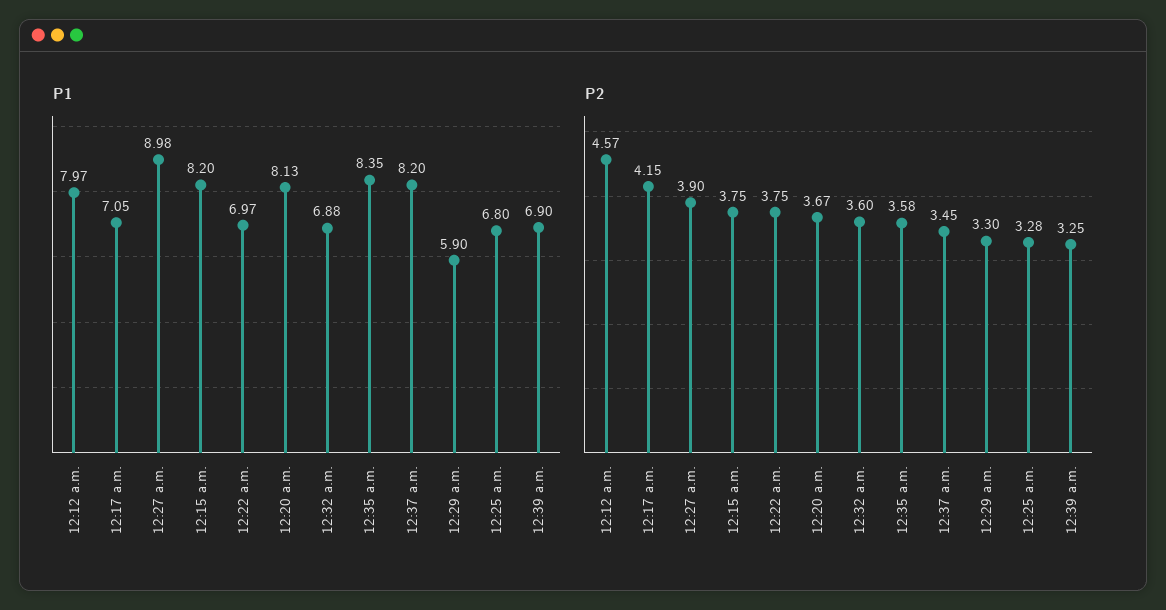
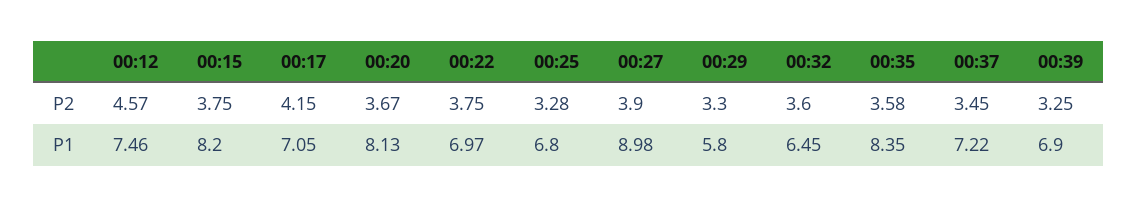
  {
    "P1": {
-     "12:12 a.m.": 7.97,
+     "12:12 a.m.": 7.46,
      "12:17 a.m.": 7.05,
      "12:27 a.m.": 8.98,
      "12:15 a.m.": 8.2,
      "12:22 a.m.": 6.97,
      "12:20 a.m.": 8.13,
-     "12:32 a.m.": 6.88,
+     "12:32 a.m.": 6.45,
      "12:35 a.m.": 8.35,
-     "12:37 a.m.": 8.2,
+     "12:37 a.m.": 7.22,
-     "12:29 a.m.": 5.9,
+     "12:29 a.m.": 5.8,
      "12:25 a.m.": 6.8,
      "12:39 a.m.": 6.9
    },
    "P2": {
      "12:12 a.m.": 4.57,
      "12:17 a.m.": 4.15,
      "12:27 a.m.": 3.9,
      "12:15 a.m.": 3.75,
      "12:22 a.m.": 3.75,
      "12:20 a.m.": 3.67,
      "12:32 a.m.": 3.6,
      "12:35 a.m.": 3.58,
      "12:37 a.m.": 3.45,
      "12:29 a.m.": 3.3,
      "12:25 a.m.": 3.28,
      "12:39 a.m.": 3.25
    }
  }

